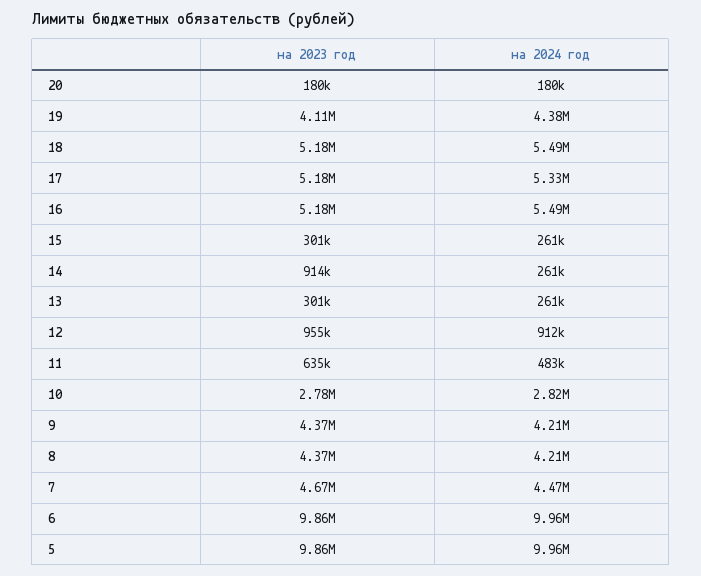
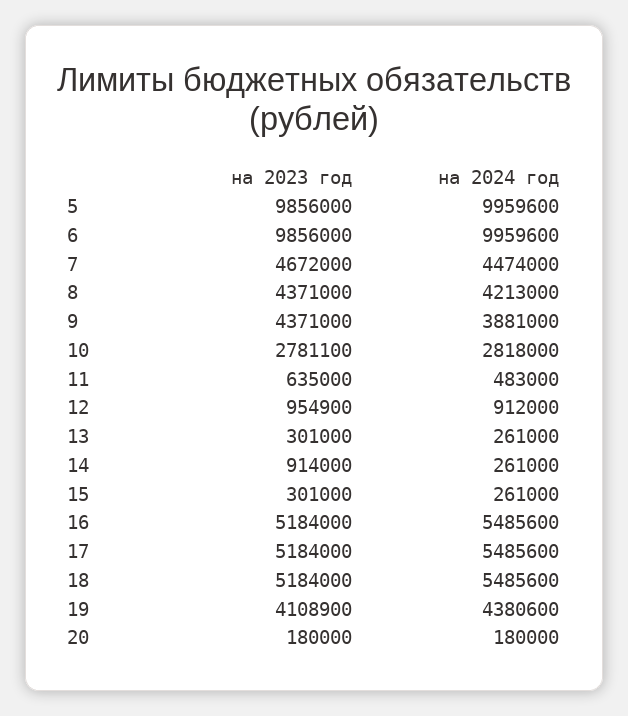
  {
    "на 2023 год": {
      "20": 180000,
      "19": 4108900,
      "18": 5184000,
      "17": 5184000,
      "16": 5184000,
      "15": 301000,
      "14": 914000,
      "13": 301000,
      "12": 954900,
      "11": 635000,
      "10": 2781100,
      "9": 4371000,
      "8": 4371000,
      "7": 4672000,
      "6": 9856000,
      "5": 9856000
    },
    "на 2024 год": {
      "20": 180000,
      "19": 4380600,
      "18": 5485600,
-     "17": 5330000,
+     "17": 5485600,
      "16": 5485600,
      "15": 261000,
      "14": 261000,
      "13": 261000,
      "12": 912000,
      "11": 483000,
      "10": 2818000,
-     "9": 4210000,
+     "9": 3881000,
      "8": 4213000,
      "7": 4474000,
      "6": 9959600,
      "5": 9959600
    }
  }

